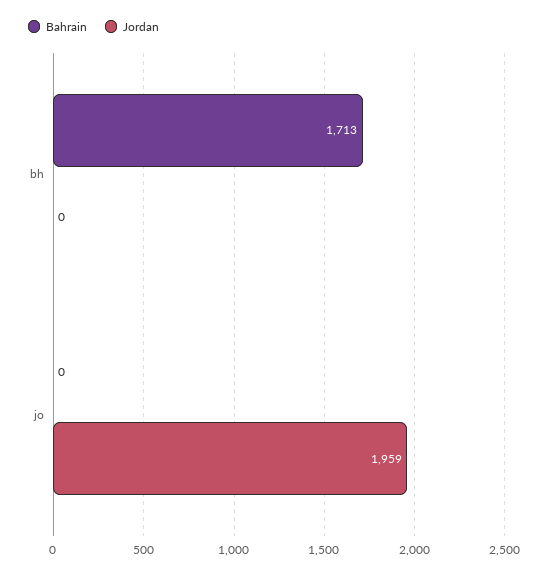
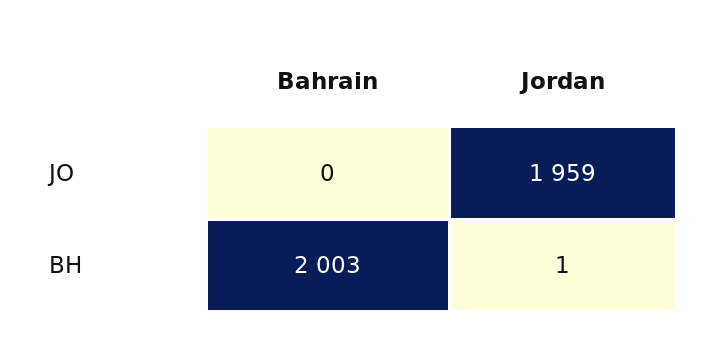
  {
    "Bahrain": {
-     "bh": 1713,
+     "bh": 2003,
      "jo": 0
    },
    "Jordan": {
-     "bh": 0,
+     "bh": 1,
      "jo": 1959
    }
  }

